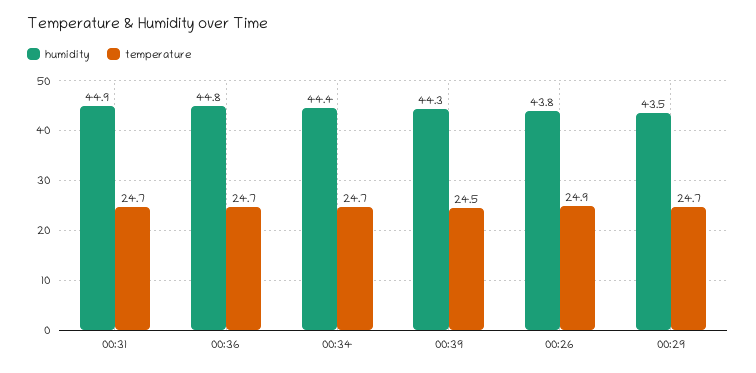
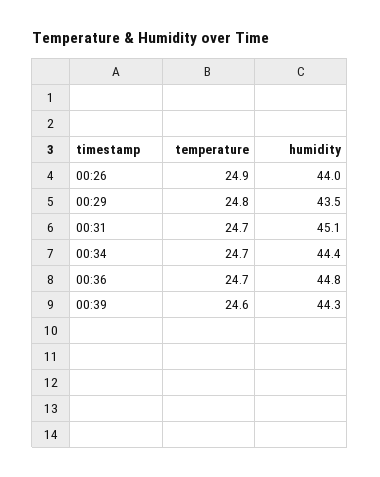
  {
    "humidity": {
-     "00:31": 44.9,
+     "00:31": 45.1,
      "00:36": 44.8,
      "00:34": 44.4,
      "00:39": 44.3,
-     "00:26": 43.8,
+     "00:26": 44,
      "00:29": 43.5
    },
    "temperature": {
      "00:31": 24.7,
      "00:36": 24.7,
      "00:34": 24.7,
-     "00:39": 24.5,
+     "00:39": 24.6,
      "00:26": 24.9,
-     "00:29": 24.7
+     "00:29": 24.8
    }
  }

